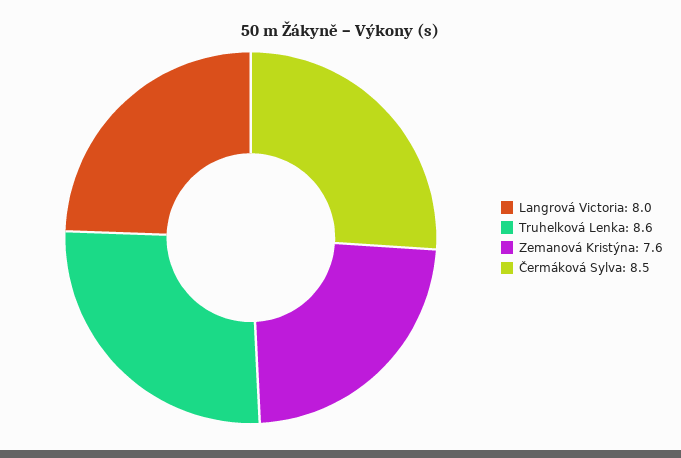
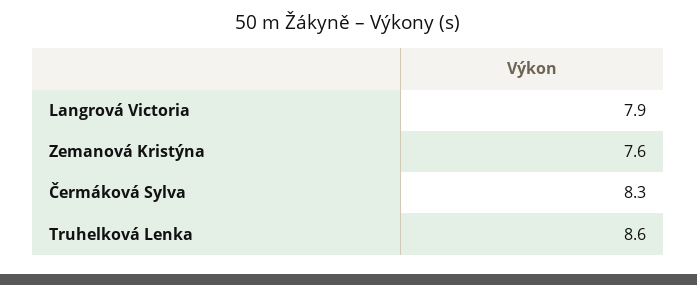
  {
-   "Langrová Victoria": 8,
+   "Langrová Victoria": 7.9,
    "Truhelková Lenka": 8.6,
    "Zemanová Kristýna": 7.6,
-   "Čermáková Sylva": 8.5
+   "Čermáková Sylva": 8.3
  }

